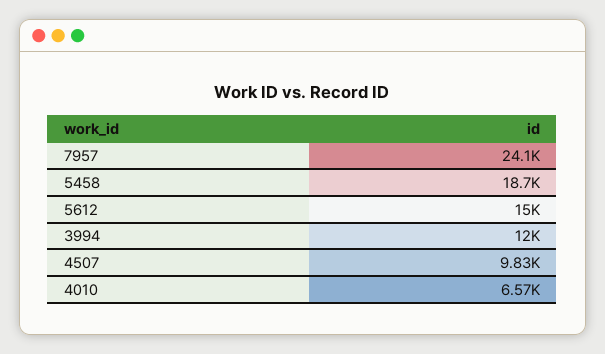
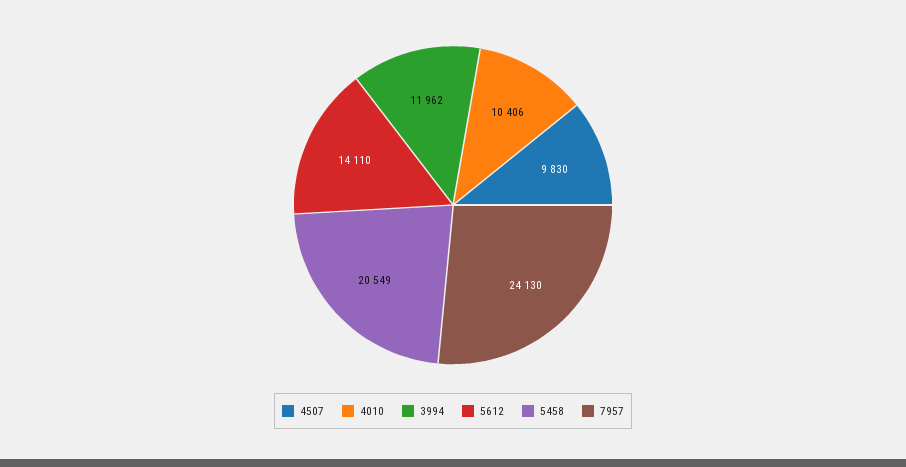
  {
    "7957": 24130,
-   "5458": 18700,
+   "5458": 20549,
-   "5612": 15000,
+   "5612": 14110,
    "3994": 11962,
    "4507": 9830,
-   "4010": 6570
+   "4010": 10406
  }

